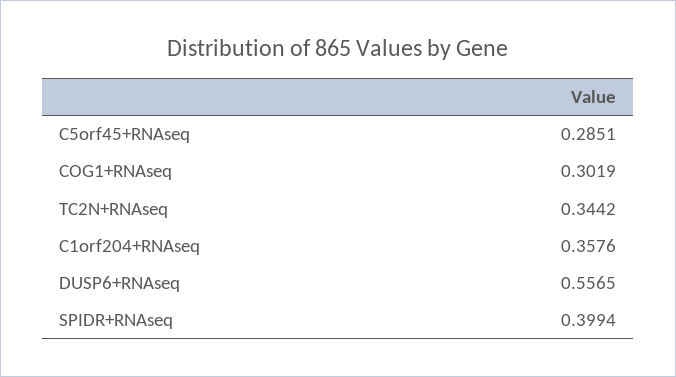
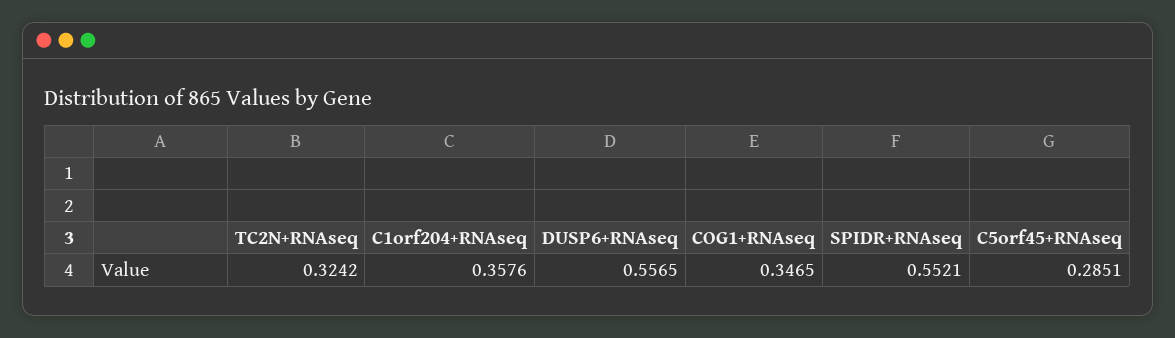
  {
    "C5orf45+RNAseq": 0.2851,
-   "COG1+RNAseq": 0.3019,
+   "COG1+RNAseq": 0.3465,
-   "TC2N+RNAseq": 0.3442,
+   "TC2N+RNAseq": 0.3242,
    "C1orf204+RNAseq": 0.3576,
    "DUSP6+RNAseq": 0.5565,
-   "SPIDR+RNAseq": 0.3994
+   "SPIDR+RNAseq": 0.5521
  }

